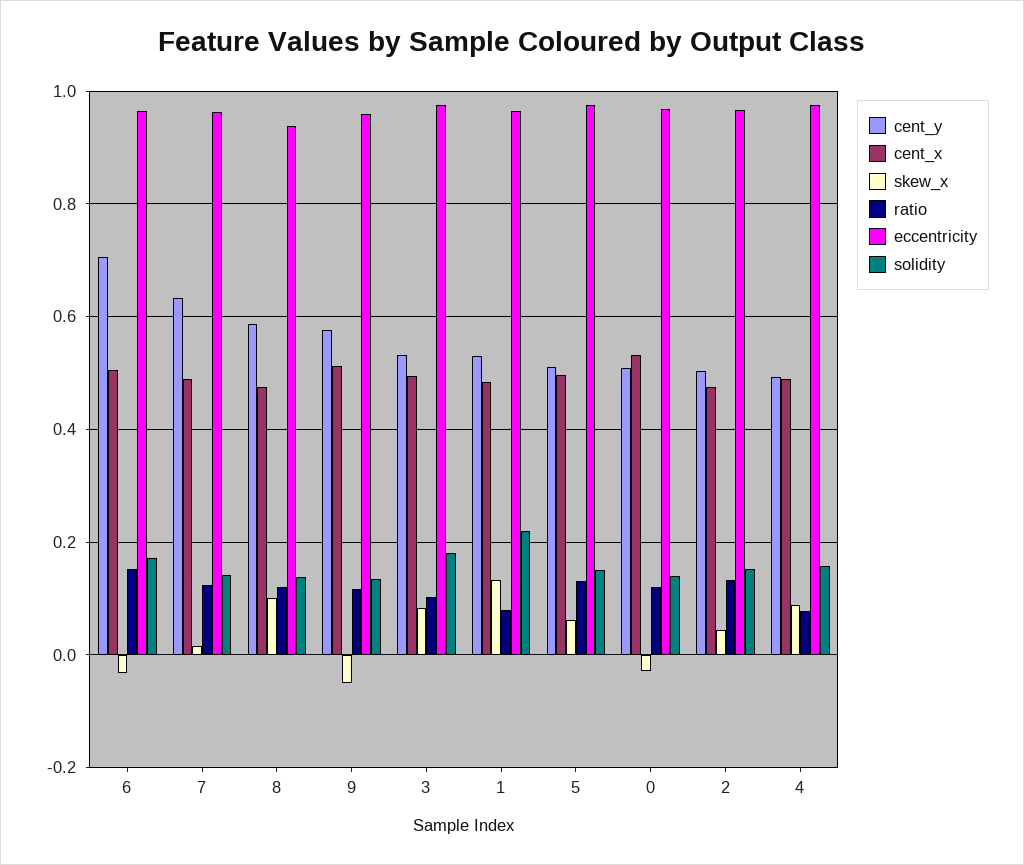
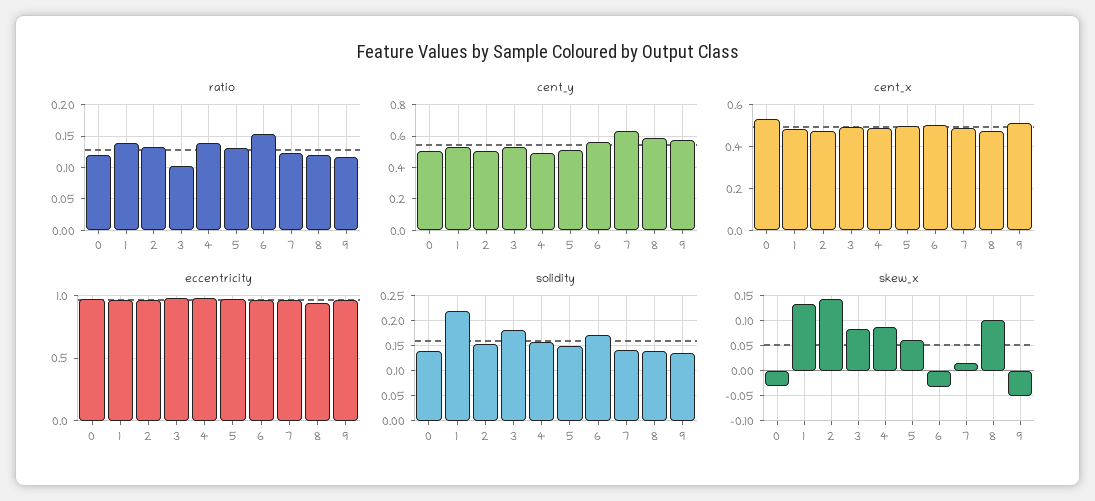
  {
    "cent_y": {
-     "6": 0.7,
+     "6": 0.55,
      "7": 0.64,
      "8": 0.58,
      "9": 0.58,
      "3": 0.54,
      "1": 0.52,
      "5": 0.52,
      "0": 0.5,
      "2": 0.5,
      "4": 0.5
    },
    "cent_x": {
      "6": 0.5,
      "7": 0.48,
      "8": 0.48,
      "9": 0.52,
      "3": 0.5,
      "1": 0.48,
      "5": 0.5,
      "0": 0.54,
      "2": 0.48,
      "4": 0.48
    },
    "skew_x": {
      "6": -0.04,
      "7": 0.02,
      "8": 0.1,
      "9": -0.06,
      "3": 0.08,
      "1": 0.14,
      "5": 0.06,
      "0": -0.02,
-     "2": 0.04,
+     "2": 0.15,
      "4": 0.08
    },
    "ratio": {
      "6": 0.15,
      "7": 0.12,
      "8": 0.12,
      "9": 0.12,
      "3": 0.1,
-     "1": 0.08,
+     "1": 0.14,
      "5": 0.13,
      "0": 0.12,
      "2": 0.13,
-     "4": 0.08
+     "4": 0.14
    },
    "eccentricity": {
      "6": 0.96,
      "7": 0.96,
      "8": 0.94,
      "9": 0.96,
      "3": 0.98,
      "1": 0.96,
      "5": 0.98,
      "0": 0.96,
      "2": 0.96,
      "4": 0.98
    },
    "solidity": {
      "6": 0.18,
      "7": 0.14,
      "8": 0.14,
      "9": 0.14,
      "3": 0.18,
      "1": 0.22,
      "5": 0.16,
      "0": 0.14,
      "2": 0.16,
      "4": 0.16
    }
  }

